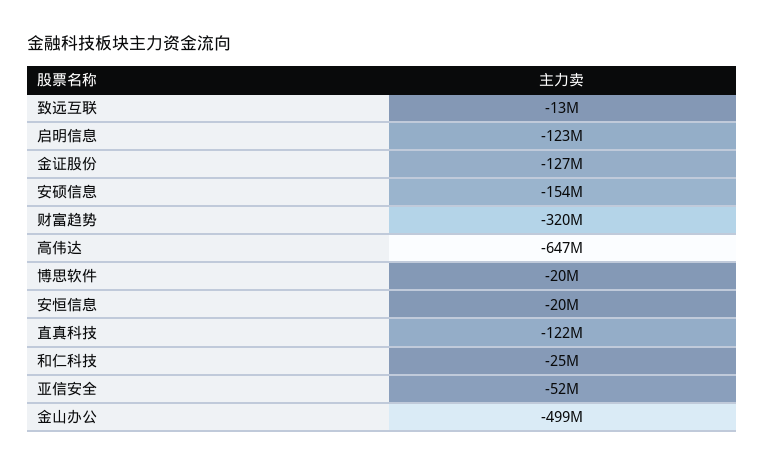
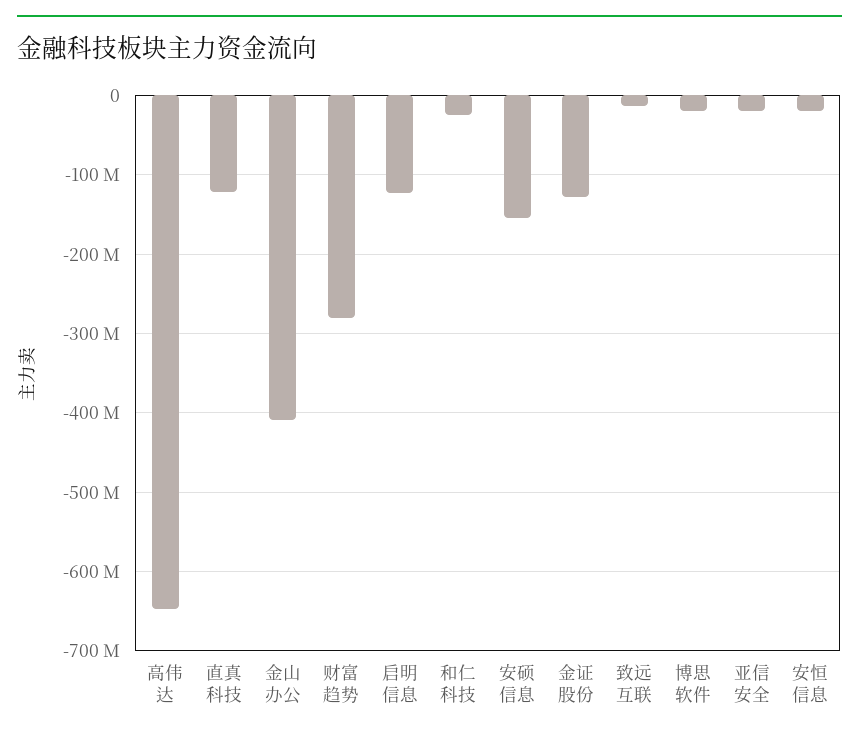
  {
    "致远互联": -13000000,
    "启明信息": -123000000,
    "金证股份": -127000000,
    "安硕信息": -154000000,
-   "财富趋势": -320000000,
+   "财富趋势": -280000000,
    "高伟达": -647000000,
    "博思软件": -20000000,
    "安恒信息": -20000000,
    "直真科技": -122000000,
    "和仁科技": -25000000,
-   "亚信安全": -52000000,
+   "亚信安全": -20000000,
-   "金山办公": -499000000
+   "金山办公": -410000000
  }

